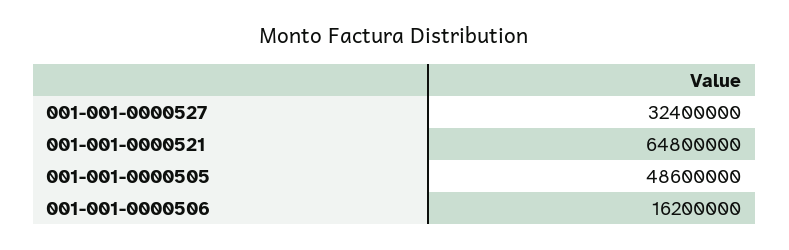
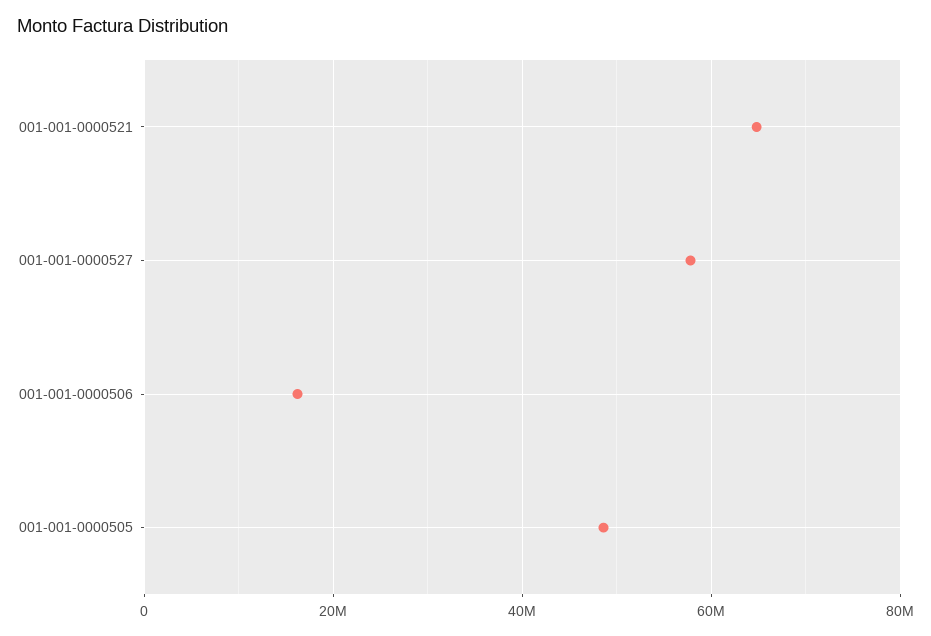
  {
-   "001-001-0000527": 32400000,
+   "001-001-0000527": 58000000,
    "001-001-0000521": 64800000,
    "001-001-0000505": 48600000,
    "001-001-0000506": 16200000
  }

